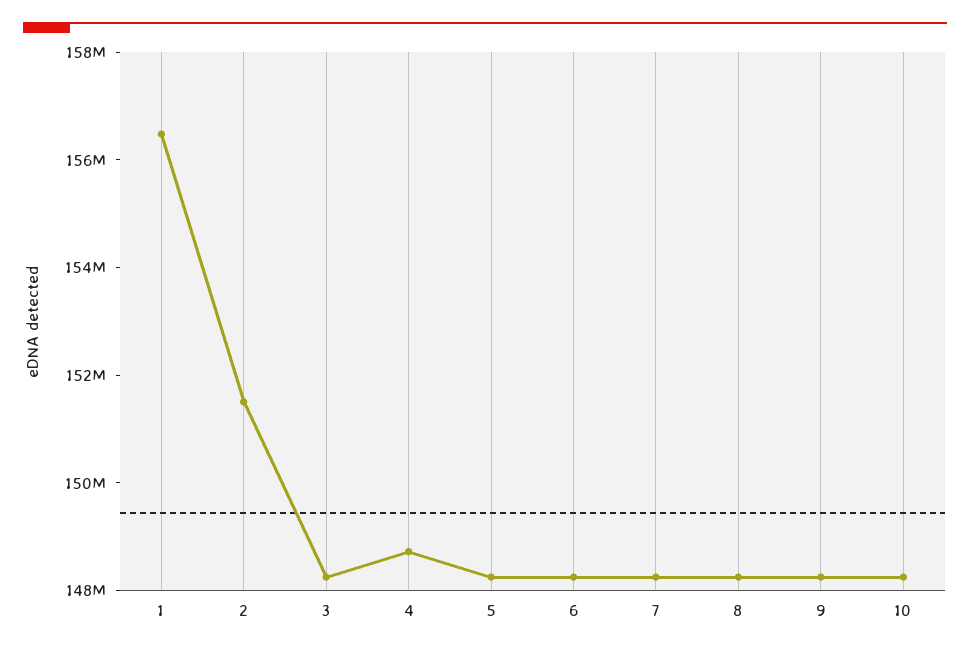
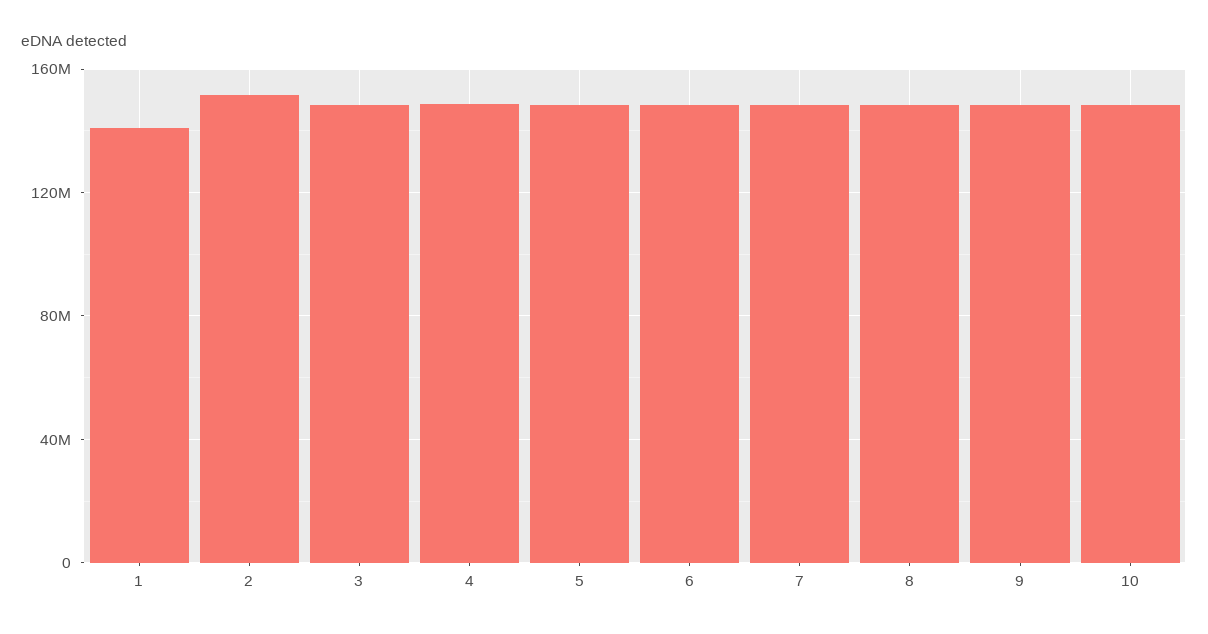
  {
-   "1": 156500000,
+   "1": 140000000,
    "2": 151500000,
    "3": 148000000,
    "4": 148500000,
    "5": 148000000,
    "6": 148000000,
    "7": 148000000,
    "8": 148000000,
    "9": 148000000,
    "10": 148000000
  }

